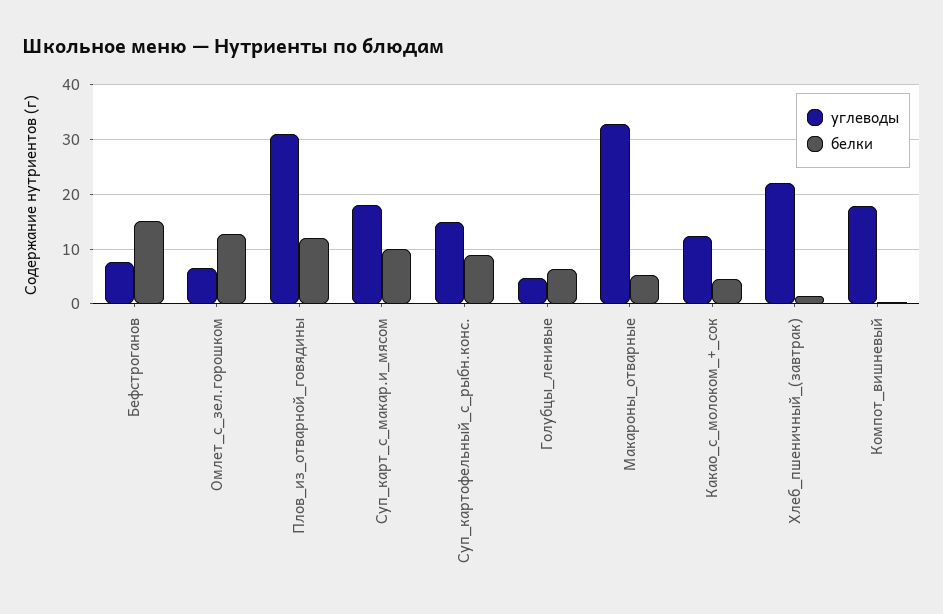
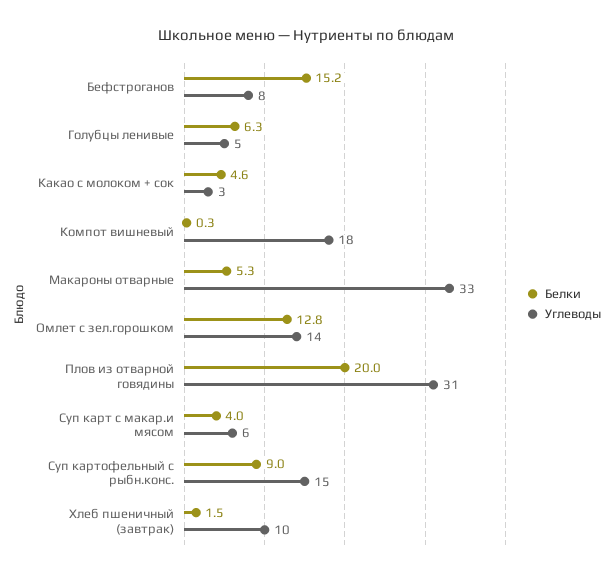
  {
    "углеводы": {
      "Бефстроганов": 8,
-     "Омлет_с_зел.горошком": 6,
+     "Омлет_с_зел.горошком": 14,
      "Плов_из_отварной_говядины": 31,
-     "Суп_карт_с_макар.и_мясом": 18,
+     "Суп_карт_с_макар.и_мясом": 6,
      "Суп_картофельный_с_рыбн.конс.": 15,
      "Голубцы_ленивые": 5,
      "Макароны_отварные": 33,
-     "Какао_с_молоком_+_сок": 12,
+     "Какао_с_молоком_+_сок": 3,
-     "Хлеб_пшеничный_(завтрак)": 22,
+     "Хлеб_пшеничный_(завтрак)": 10,
      "Компот_вишневый": 18
    },
    "белки": {
      "Бефстроганов": 15.2,
      "Омлет_с_зел.горошком": 12.8,
-     "Плов_из_отварной_говядины": 12,
+     "Плов_из_отварной_говядины": 20,
-     "Суп_карт_с_макар.и_мясом": 10,
+     "Суп_карт_с_макар.и_мясом": 4,
      "Суп_картофельный_с_рыбн.конс.": 9,
      "Голубцы_ленивые": 6.3,
      "Макароны_отварные": 5.3,
      "Какао_с_молоком_+_сок": 4.6,
      "Хлеб_пшеничный_(завтрак)": 1.5,
      "Компот_вишневый": 0.3
    }
  }

